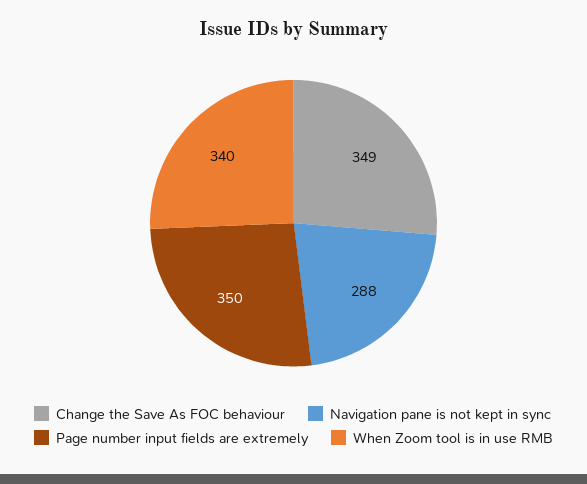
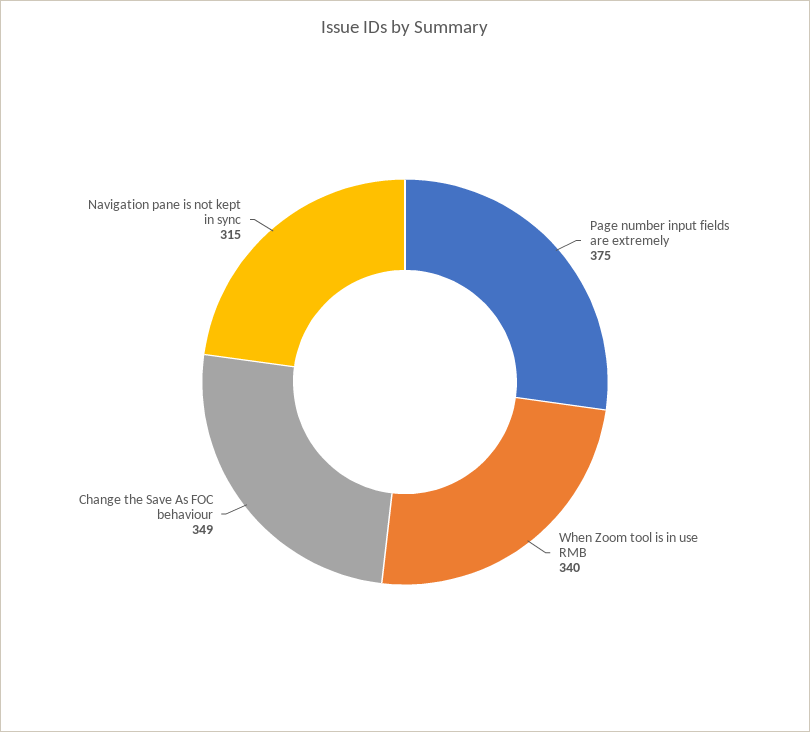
  {
    "Change the Save As FOC behaviour": 349,
-   "Navigation pane is not kept in sync": 288,
+   "Navigation pane is not kept in sync": 315,
-   "Page number input fields are extremely": 350,
+   "Page number input fields are extremely": 375,
    "When Zoom tool is in use RMB": 340
  }

